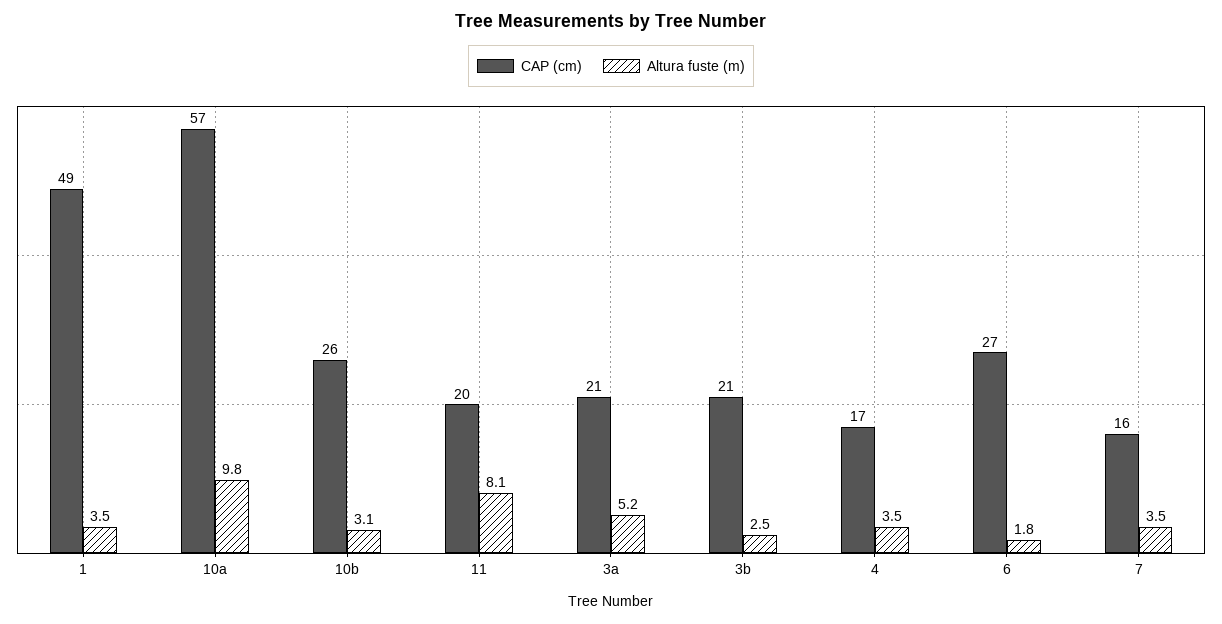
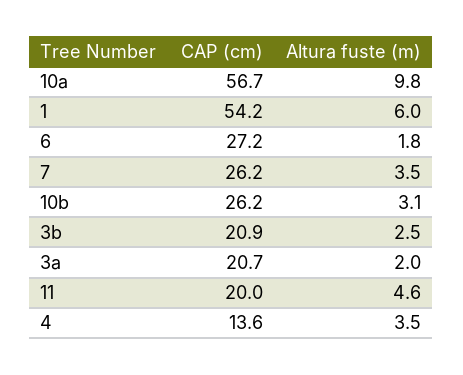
  {
    "CAP (cm)": {
-     "1": 49,
+     "1": 54.2,
      "10a": 56.7,
      "10b": 26.2,
      "11": 20,
      "3a": 20.7,
      "3b": 20.9,
-     "4": 17,
+     "4": 13.6,
      "6": 27.2,
-     "7": 16
+     "7": 26.2
    },
    "Altura fuste (m)": {
-     "1": 3.5,
+     "1": 6,
      "10a": 9.8,
      "10b": 3.1,
-     "11": 8.1,
+     "11": 4.6,
-     "3a": 5.2,
+     "3a": 2,
      "3b": 2.5,
      "4": 3.5,
      "6": 1.8,
      "7": 3.5
    }
  }

